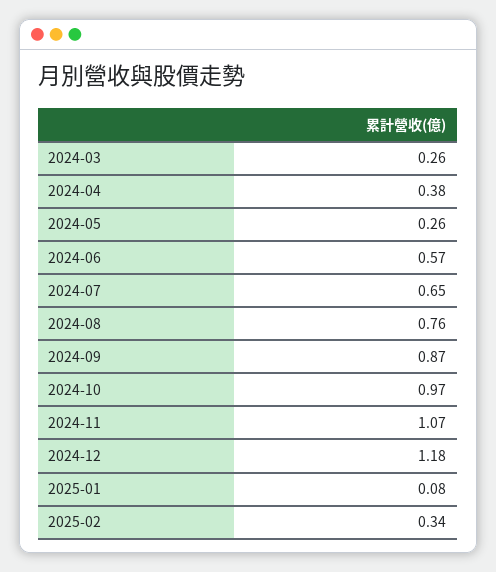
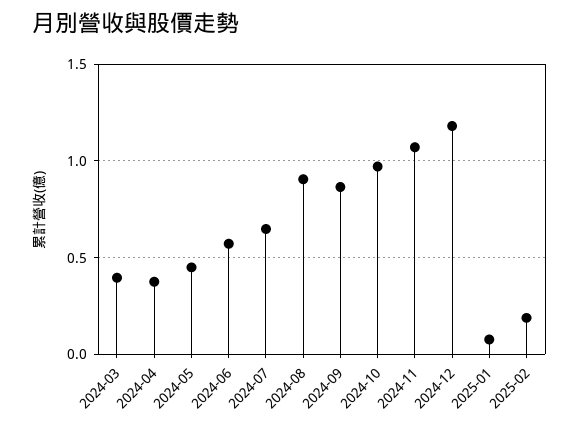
  {
-   "2024-03": 0.26,
+   "2024-03": 0.4,
    "2024-04": 0.38,
-   "2024-05": 0.26,
+   "2024-05": 0.45,
    "2024-06": 0.57,
    "2024-07": 0.65,
-   "2024-08": 0.76,
+   "2024-08": 0.9,
    "2024-09": 0.87,
    "2024-10": 0.97,
    "2024-11": 1.07,
    "2024-12": 1.18,
    "2025-01": 0.08,
-   "2025-02": 0.34
+   "2025-02": 0.2
  }

